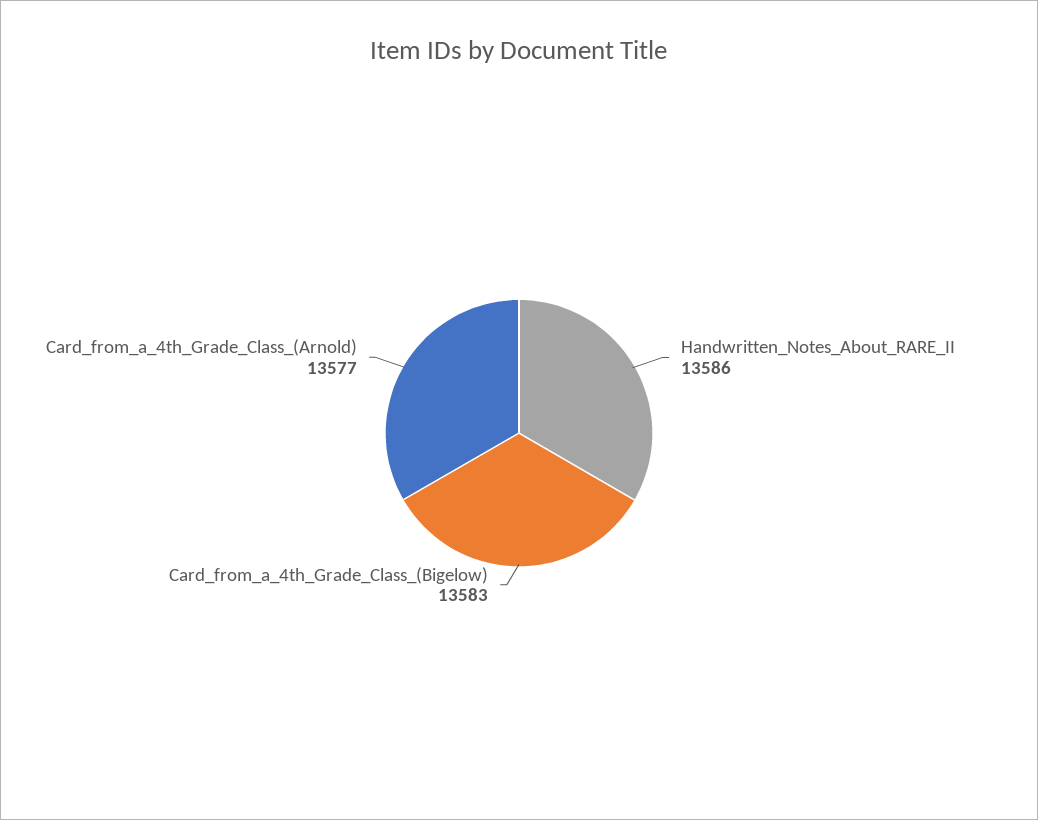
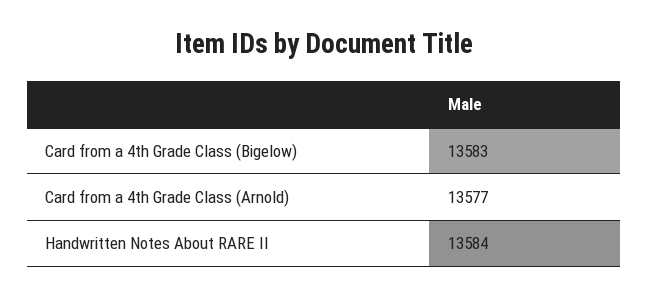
  {
-   "Handwritten_Notes_About_RARE_II": 13586,
+   "Handwritten_Notes_About_RARE_II": 13584,
    "Card_from_a_4th_Grade_Class_(Bigelow)": 13583,
    "Card_from_a_4th_Grade_Class_(Arnold)": 13577
  }

